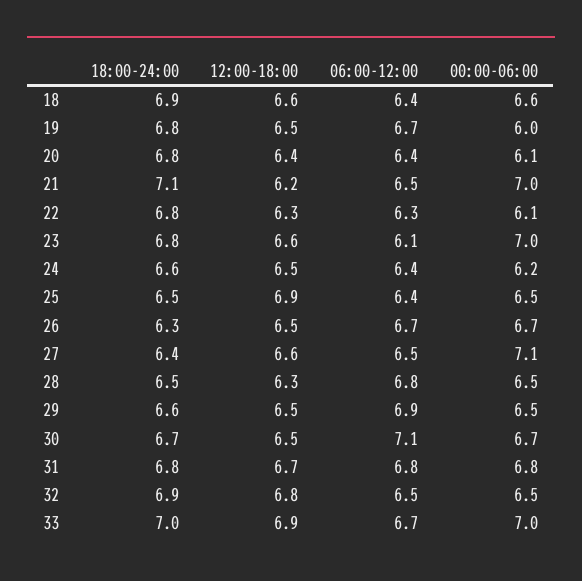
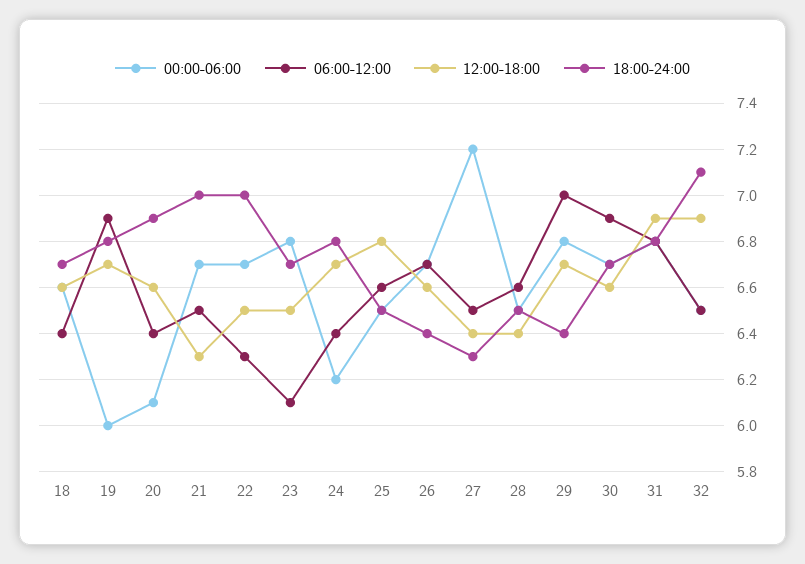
  {
    "18:00-24:00": {
-     "18": 6.9,
+     "18": 6.7,
      "19": 6.8,
-     "20": 6.8,
+     "20": 6.9,
-     "21": 7.1,
+     "21": 7,
-     "22": 6.8,
+     "22": 7,
-     "23": 6.8,
+     "23": 6.7,
-     "24": 6.6,
+     "24": 6.8,
      "25": 6.5,
-     "26": 6.3,
+     "26": 6.4,
-     "27": 6.4,
+     "27": 6.3,
      "28": 6.5,
-     "29": 6.6,
+     "29": 6.4,
      "30": 6.7,
      "31": 6.8,
-     "32": 6.9,
+     "32": 7.1
-     "33": 7
    },
    "12:00-18:00": {
      "18": 6.6,
-     "19": 6.5,
+     "19": 6.7,
-     "20": 6.4,
+     "20": 6.6,
-     "21": 6.2,
+     "21": 6.3,
-     "22": 6.3,
+     "22": 6.5,
-     "23": 6.6,
+     "23": 6.5,
-     "24": 6.5,
+     "24": 6.7,
-     "25": 6.9,
+     "25": 6.8,
-     "26": 6.5,
+     "26": 6.6,
-     "27": 6.6,
+     "27": 6.4,
-     "28": 6.3,
+     "28": 6.4,
-     "29": 6.5,
+     "29": 6.7,
-     "30": 6.5,
+     "30": 6.6,
-     "31": 6.7,
+     "31": 6.9,
-     "32": 6.8,
+     "32": 6.9
-     "33": 6.9
    },
    "06:00-12:00": {
      "18": 6.4,
-     "19": 6.7,
+     "19": 6.9,
      "20": 6.4,
      "21": 6.5,
      "22": 6.3,
      "23": 6.1,
      "24": 6.4,
-     "25": 6.4,
+     "25": 6.6,
      "26": 6.7,
      "27": 6.5,
-     "28": 6.8,
+     "28": 6.6,
-     "29": 6.9,
+     "29": 7,
-     "30": 7.1,
+     "30": 6.9,
      "31": 6.8,
-     "32": 6.5,
+     "32": 6.5
-     "33": 6.7
    },
    "00:00-06:00": {
      "18": 6.6,
      "19": 6,
      "20": 6.1,
-     "21": 7,
+     "21": 6.7,
-     "22": 6.1,
+     "22": 6.7,
-     "23": 7,
+     "23": 6.8,
      "24": 6.2,
      "25": 6.5,
      "26": 6.7,
-     "27": 7.1,
+     "27": 7.2,
      "28": 6.5,
-     "29": 6.5,
+     "29": 6.8,
      "30": 6.7,
      "31": 6.8,
-     "32": 6.5,
+     "32": 6.5
-     "33": 7
    }
  }

